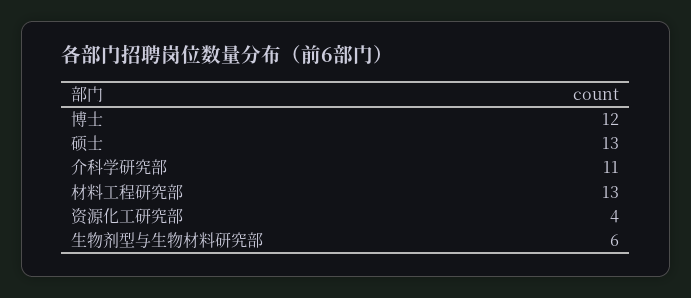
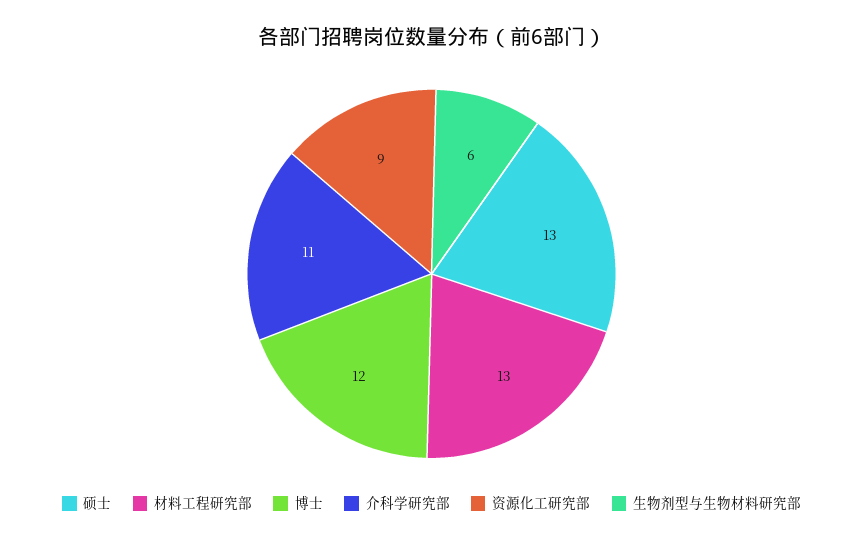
  {
    "博士": 12,
    "硕士": 13,
    "介科学研究部": 11,
    "材料工程研究部": 13,
-   "资源化工研究部": 4,
+   "资源化工研究部": 9,
    "生物剂型与生物材料研究部": 6
  }

